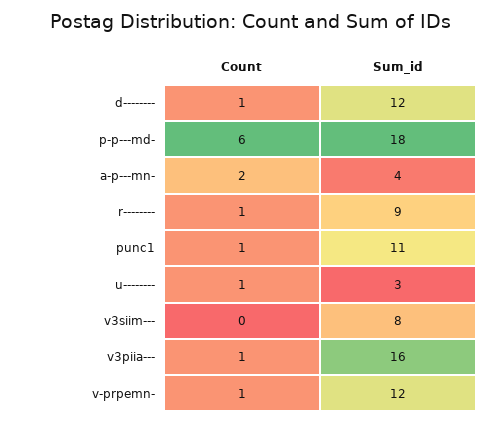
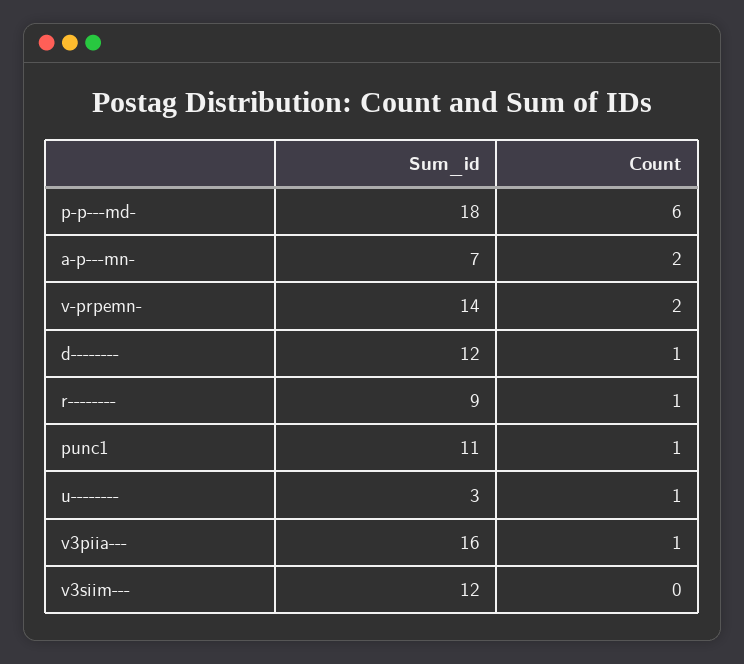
  {
    "Count": {
      "d--------": 1,
      "p-p---md-": 6,
      "a-p---mn-": 2,
      "r--------": 1,
      "punc1": 1,
      "u--------": 1,
      "v3siim---": 0,
      "v3piia---": 1,
-     "v-prpemn-": 1
+     "v-prpemn-": 2
    },
    "Sum_id": {
      "d--------": 12,
      "p-p---md-": 18,
-     "a-p---mn-": 4,
+     "a-p---mn-": 7,
      "r--------": 9,
      "punc1": 11,
      "u--------": 3,
-     "v3siim---": 8,
+     "v3siim---": 12,
      "v3piia---": 16,
-     "v-prpemn-": 12
+     "v-prpemn-": 14
    }
  }

